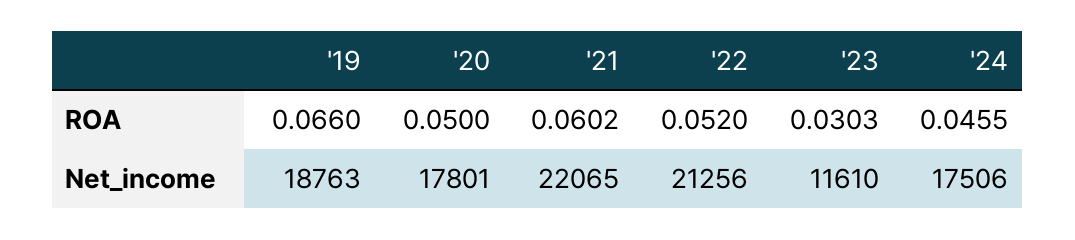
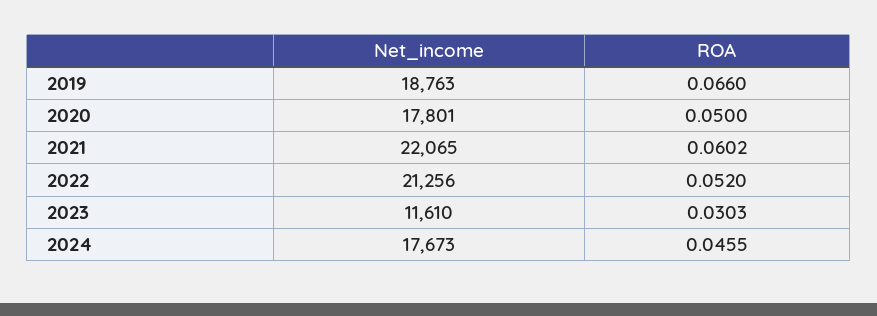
  {
    "'19": {
      "ROA": 0.066,
      "Net_income": 18763
    },
    "'20": {
      "ROA": 0.05,
      "Net_income": 17801
    },
    "'21": {
      "ROA": 0.0602,
      "Net_income": 22065
    },
    "'22": {
      "ROA": 0.052,
      "Net_income": 21256
    },
    "'23": {
      "ROA": 0.0303,
      "Net_income": 11610
    },
    "'24": {
      "ROA": 0.0455,
-     "Net_income": 17506
+     "Net_income": 17673
    }
  }

